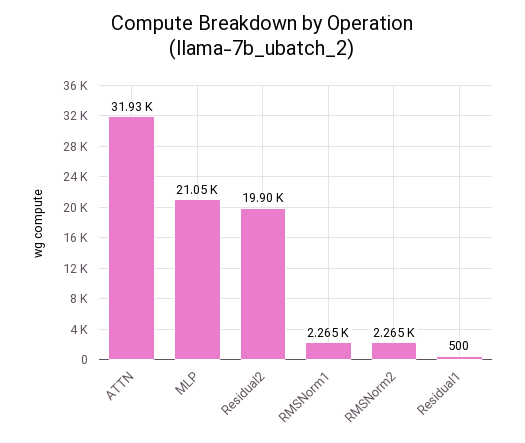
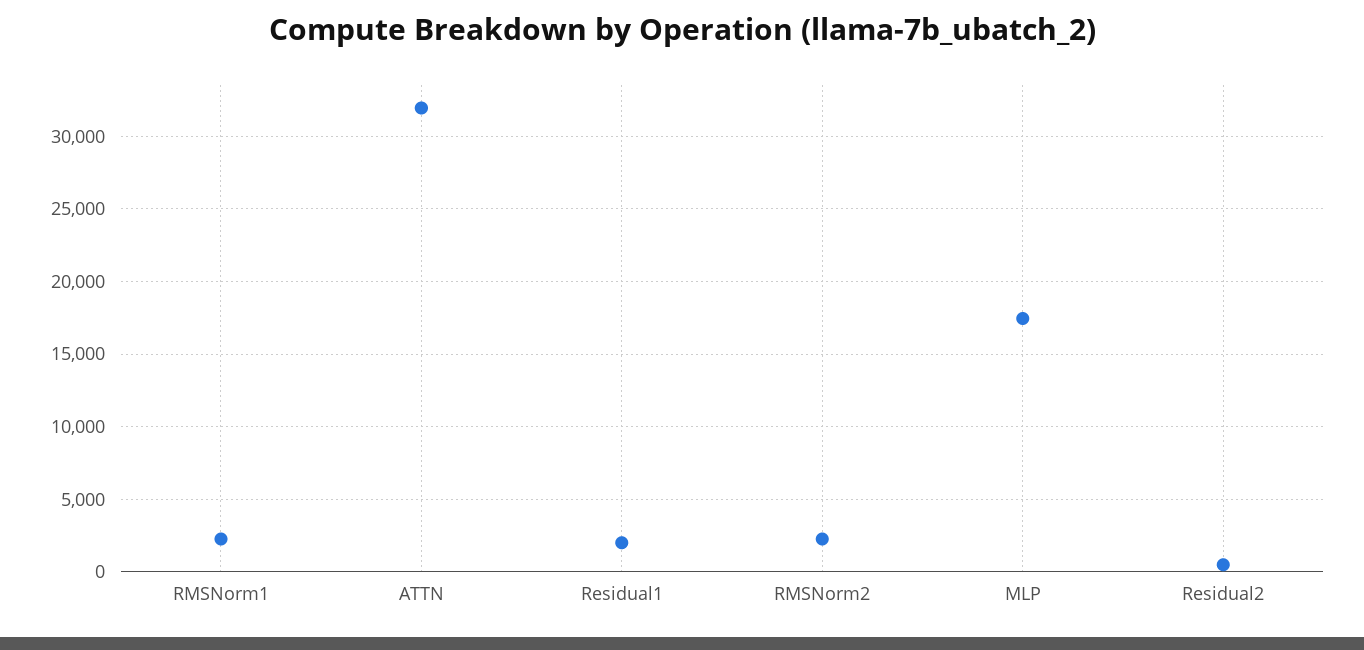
  {
    "ATTN": 31930,
-   "MLP": 21050,
+   "MLP": 17500,
-   "Residual2": 19900,
+   "Residual2": 500,
    "RMSNorm1": 2265,
    "RMSNorm2": 2265,
-   "Residual1": 500
+   "Residual1": 2000
  }

